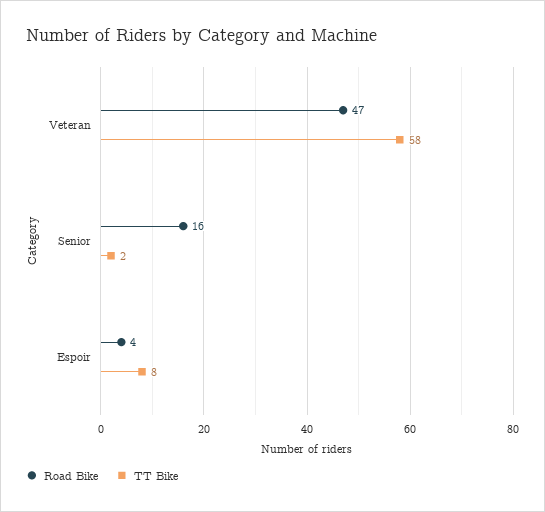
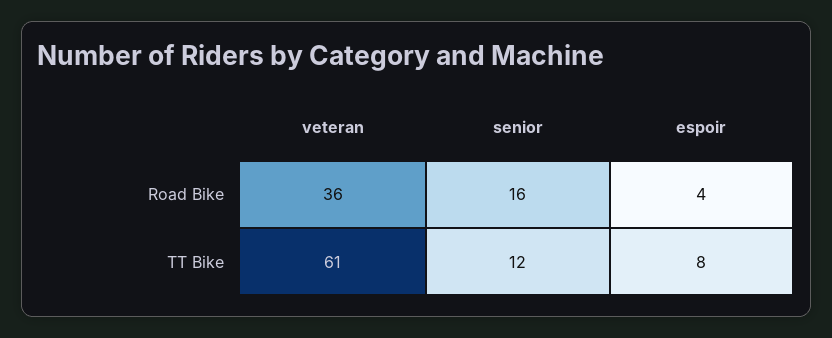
  {
    "Road Bike": {
-     "Veteran": 47,
+     "Veteran": 36,
      "Senior": 16,
      "Espoir": 4
    },
    "TT Bike": {
-     "Veteran": 58,
+     "Veteran": 61,
-     "Senior": 2,
+     "Senior": 12,
      "Espoir": 8
    }
  }

